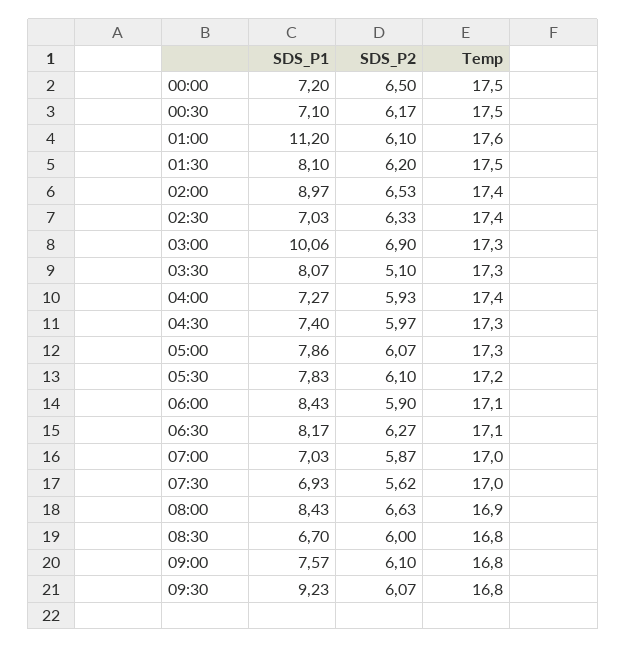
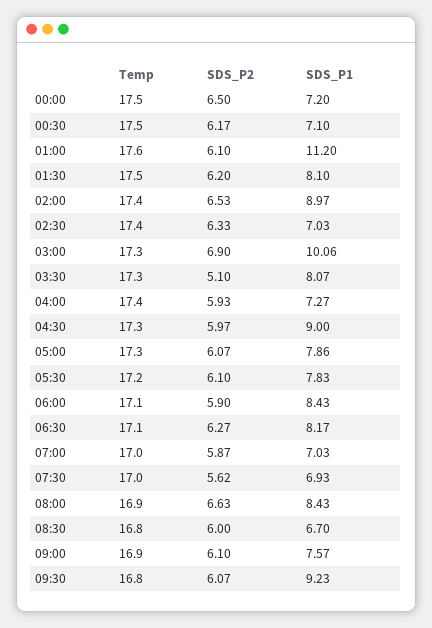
  {
    "SDS_P1": {
      "00:00": 7.2,
      "00:30": 7.1,
      "01:00": 11.2,
      "01:30": 8.1,
      "02:00": 8.97,
      "02:30": 7.03,
      "03:00": 10.06,
      "03:30": 8.07,
      "04:00": 7.27,
-     "04:30": 7.4,
+     "04:30": 9,
      "05:00": 7.86,
      "05:30": 7.83,
      "06:00": 8.43,
      "06:30": 8.17,
      "07:00": 7.03,
      "07:30": 6.93,
      "08:00": 8.43,
      "08:30": 6.7,
      "09:00": 7.57,
      "09:30": 9.23
    },
    "SDS_P2": {
      "00:00": 6.5,
      "00:30": 6.17,
      "01:00": 6.1,
      "01:30": 6.2,
      "02:00": 6.53,
      "02:30": 6.33,
      "03:00": 6.9,
      "03:30": 5.1,
      "04:00": 5.93,
      "04:30": 5.97,
      "05:00": 6.07,
      "05:30": 6.1,
      "06:00": 5.9,
      "06:30": 6.27,
      "07:00": 5.87,
      "07:30": 5.62,
      "08:00": 6.63,
      "08:30": 6,
      "09:00": 6.1,
      "09:30": 6.07
    },
    "Temp": {
      "00:00": 17.5,
      "00:30": 17.5,
      "01:00": 17.6,
      "01:30": 17.5,
      "02:00": 17.4,
      "02:30": 17.4,
      "03:00": 17.3,
      "03:30": 17.3,
      "04:00": 17.4,
      "04:30": 17.3,
      "05:00": 17.3,
      "05:30": 17.2,
      "06:00": 17.1,
      "06:30": 17.1,
      "07:00": 17,
      "07:30": 17,
      "08:00": 16.9,
      "08:30": 16.8,
-     "09:00": 16.8,
+     "09:00": 16.9,
      "09:30": 16.8
    }
  }

